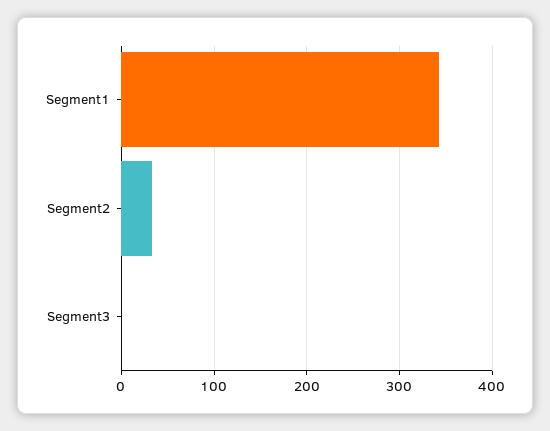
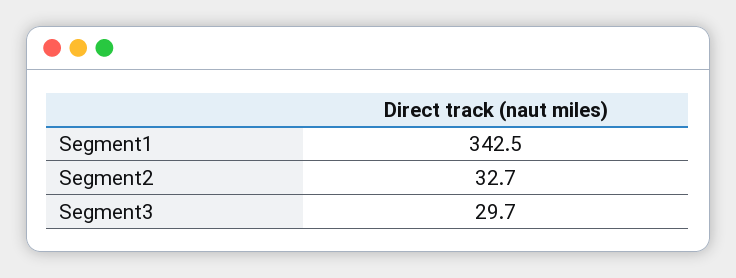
  {
    "Segment1": 342.5,
    "Segment2": 32.7,
-   "Segment3": 0
+   "Segment3": 29.7
  }

